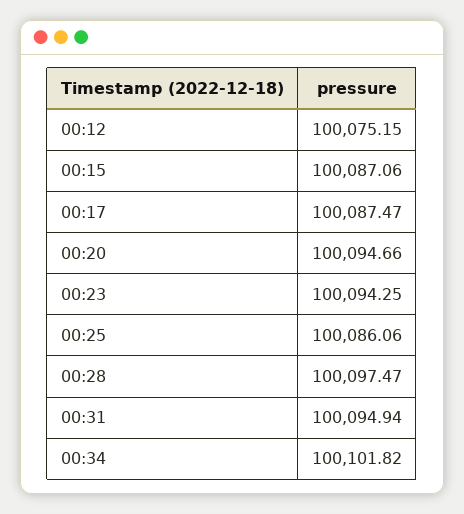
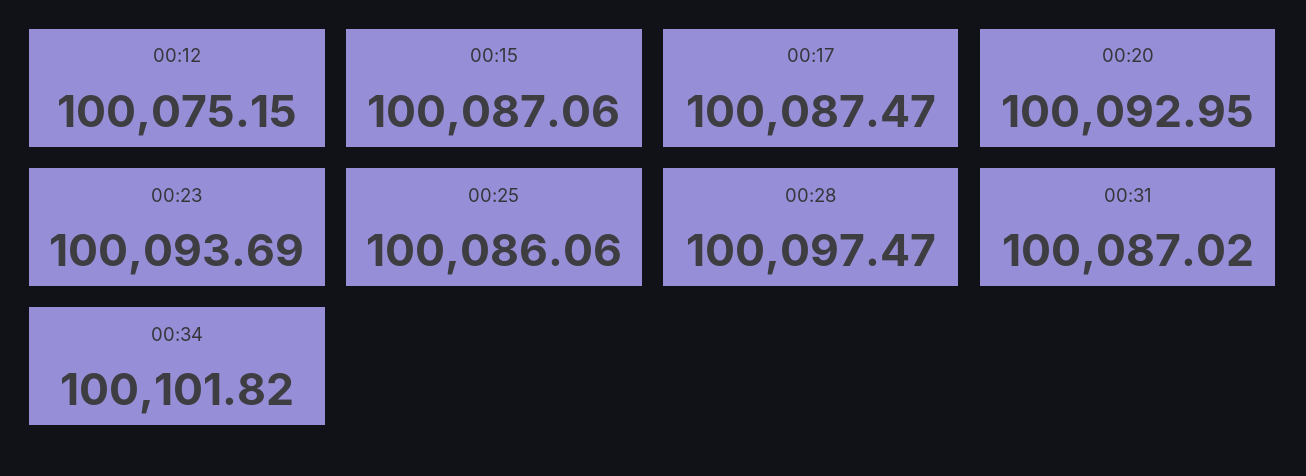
  {
    "00:12": 100075.15,
    "00:15": 100087.06,
    "00:17": 100087.47,
-   "00:20": 100094.66,
+   "00:20": 100092.95,
-   "00:23": 100094.25,
+   "00:23": 100093.69,
    "00:25": 100086.06,
    "00:28": 100097.47,
-   "00:31": 100094.94,
+   "00:31": 100087.02,
    "00:34": 100101.82
  }

